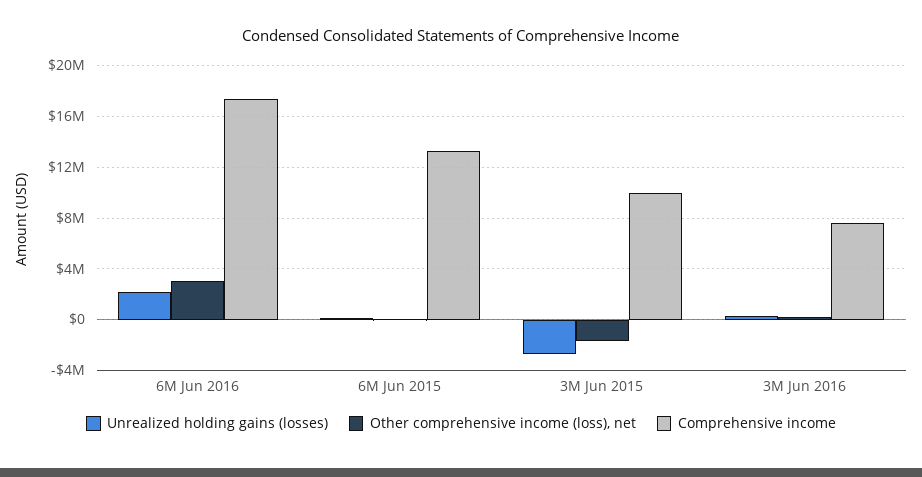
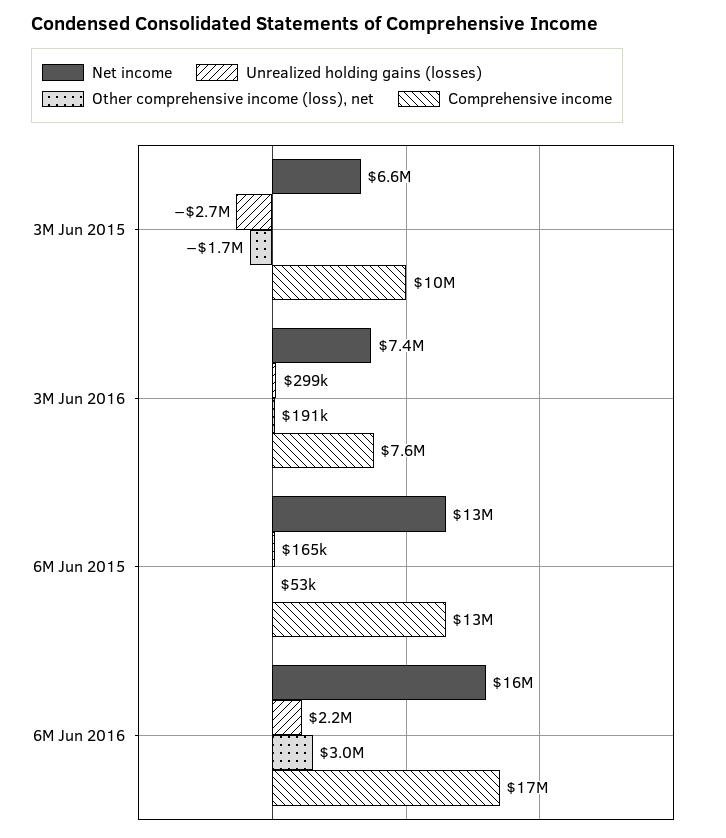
  {
    "Unrealized holding gains (losses)": {
      "6M Jun 2016": 2200000,
      "6M Jun 2015": 165000,
      "3M Jun 2015": -2700000,
      "3M Jun 2016": 299000
    },
    "Other comprehensive income (loss), net": {
      "6M Jun 2016": 3000000,
      "6M Jun 2015": 53000,
      "3M Jun 2015": -1700000,
      "3M Jun 2016": 191000
    },
    "Comprehensive income": {
      "6M Jun 2016": 17000000,
      "6M Jun 2015": 13000000,
      "3M Jun 2015": 10000000,
      "3M Jun 2016": 7600000
-   }
+   },
+   "Net income": {
+     "3M Jun 2015": 6600000,
+     "3M Jun 2016": 7400000,
+     "6M Jun 2015": 13000000,
+     "6M Jun 2016": 16000000
+   }
  }

